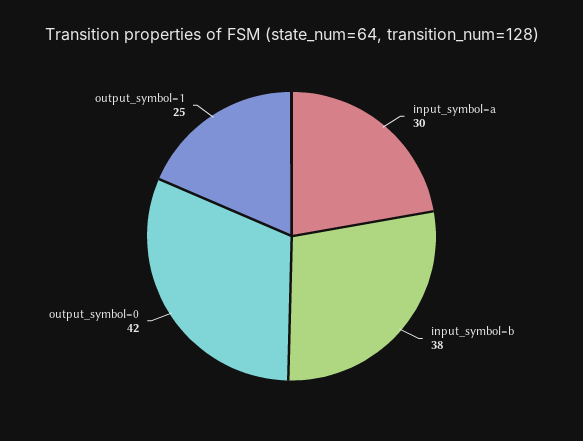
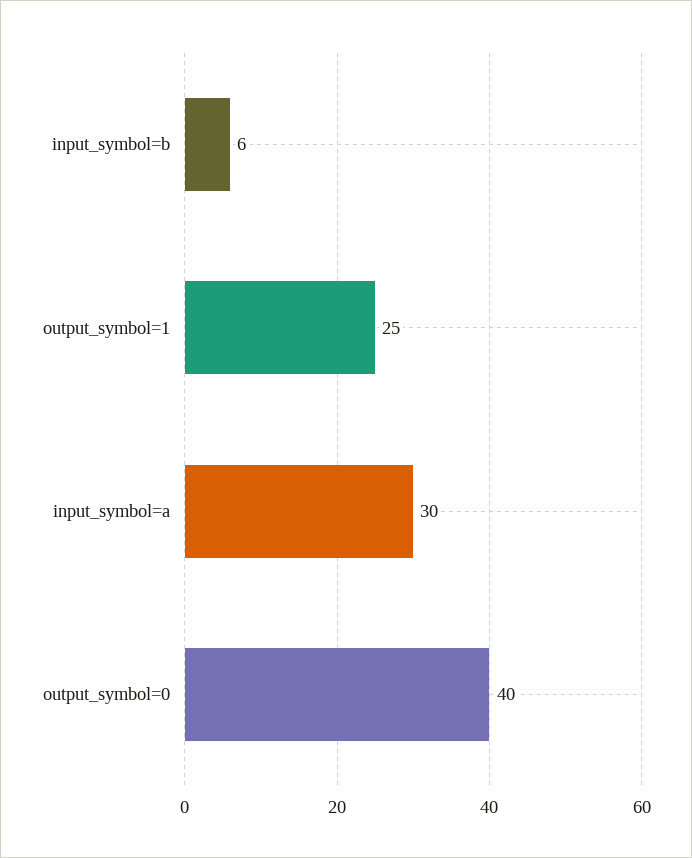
  {
    "input_symbol=a": 30,
-   "input_symbol=b": 38,
+   "input_symbol=b": 6,
-   "output_symbol=0": 42,
+   "output_symbol=0": 40,
    "output_symbol=1": 25
  }

